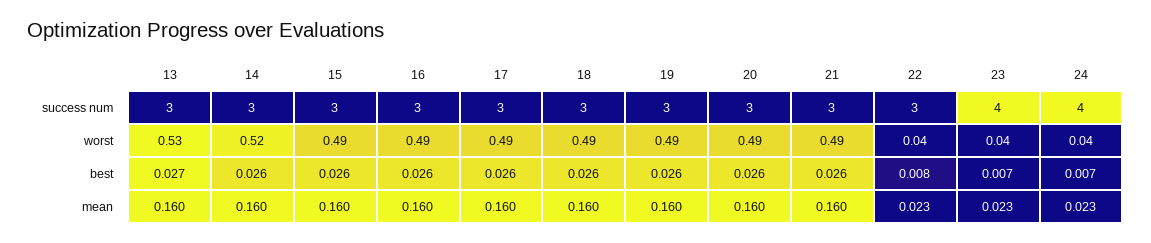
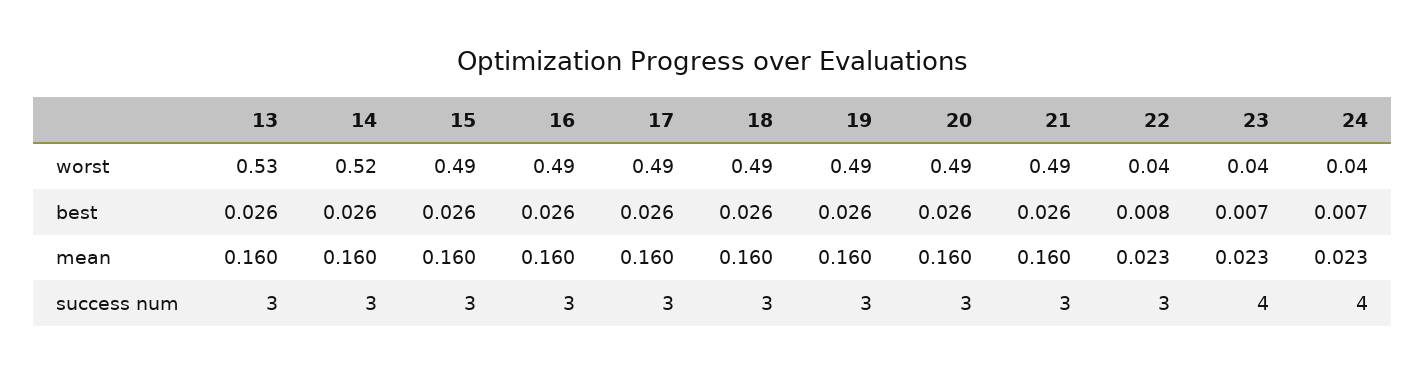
  {
    "13": {
      "success num": 3,
      "worst": 0.53,
-     "best": 0.027,
+     "best": 0.026,
      "mean": 0.16
    },
    "14": {
      "success num": 3,
      "worst": 0.52,
      "best": 0.026,
      "mean": 0.16
    },
    "15": {
      "success num": 3,
      "worst": 0.49,
      "best": 0.026,
      "mean": 0.16
    },
    "16": {
      "success num": 3,
      "worst": 0.49,
      "best": 0.026,
      "mean": 0.16
    },
    "17": {
      "success num": 3,
      "worst": 0.49,
      "best": 0.026,
      "mean": 0.16
    },
    "18": {
      "success num": 3,
      "worst": 0.49,
      "best": 0.026,
      "mean": 0.16
    },
    "19": {
      "success num": 3,
      "worst": 0.49,
      "best": 0.026,
      "mean": 0.16
    },
    "20": {
      "success num": 3,
      "worst": 0.49,
      "best": 0.026,
      "mean": 0.16
    },
    "21": {
      "success num": 3,
      "worst": 0.49,
      "best": 0.026,
      "mean": 0.16
    },
    "22": {
      "success num": 3,
      "worst": 0.04,
      "best": 0.008,
      "mean": 0.023
    },
    "23": {
      "success num": 4,
      "worst": 0.04,
      "best": 0.007,
      "mean": 0.023
    },
    "24": {
      "success num": 4,
      "worst": 0.04,
      "best": 0.007,
      "mean": 0.023
    }
  }

